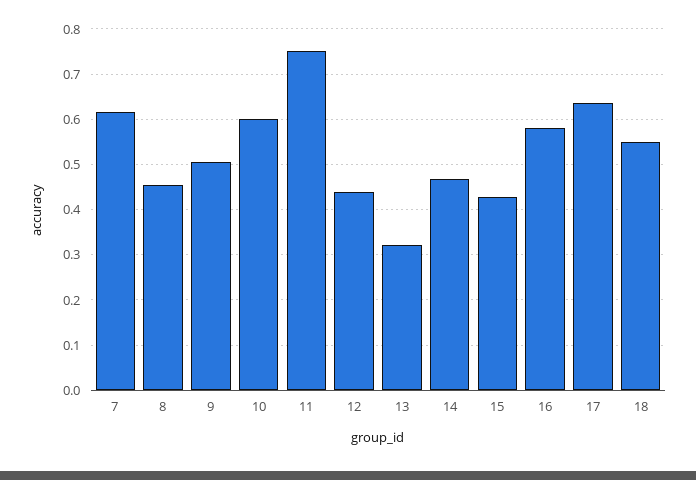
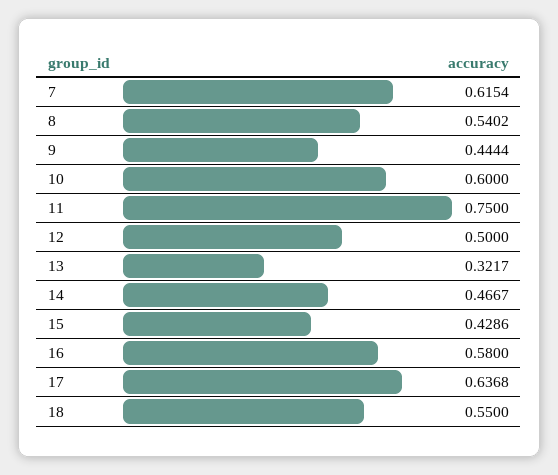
  {
    "7": 0.6154,
-   "8": 0.46,
+   "8": 0.5402,
-   "9": 0.5,
+   "9": 0.4444,
    "10": 0.6,
    "11": 0.75,
-   "12": 0.44,
+   "12": 0.5,
    "13": 0.3217,
    "14": 0.4667,
    "15": 0.4286,
    "16": 0.58,
    "17": 0.6368,
    "18": 0.55
  }

